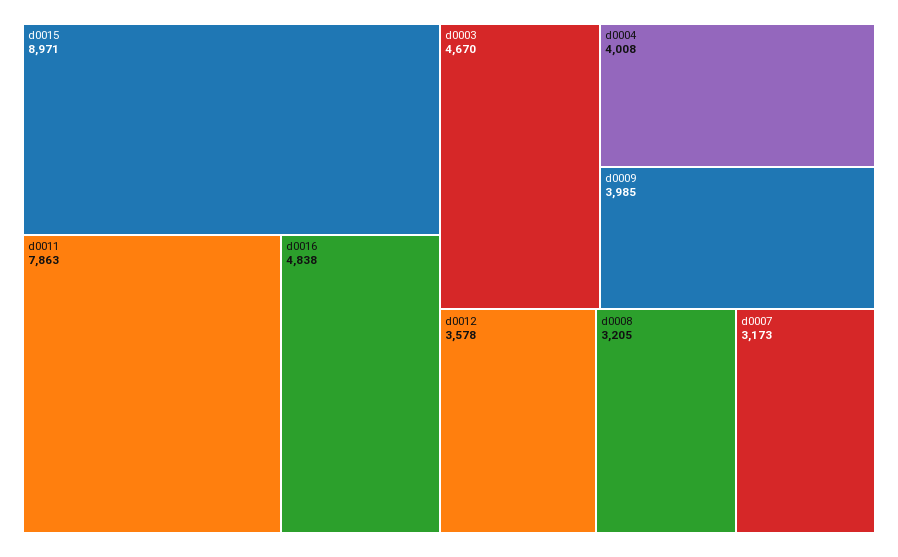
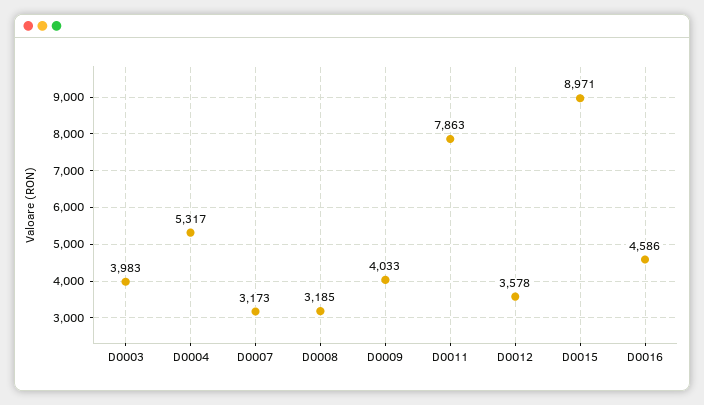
  {
    "d0015": 8971,
    "d0011": 7863,
-   "d0016": 4838,
+   "d0016": 4586,
-   "d0003": 4670,
+   "d0003": 3983,
-   "d0004": 4008,
+   "d0004": 5317,
-   "d0009": 3985,
+   "d0009": 4033,
    "d0012": 3578,
-   "d0008": 3205,
+   "d0008": 3185,
    "d0007": 3173
  }

